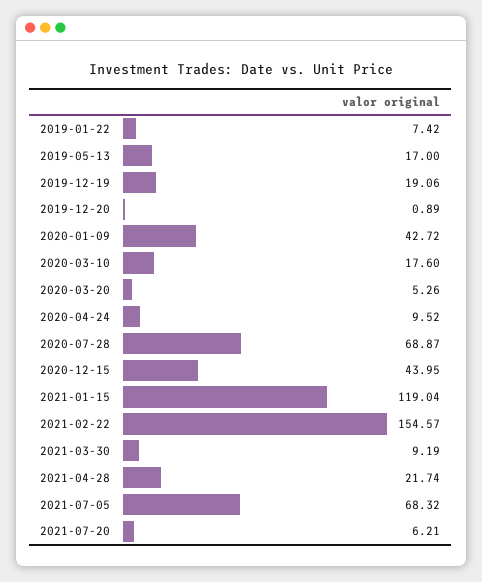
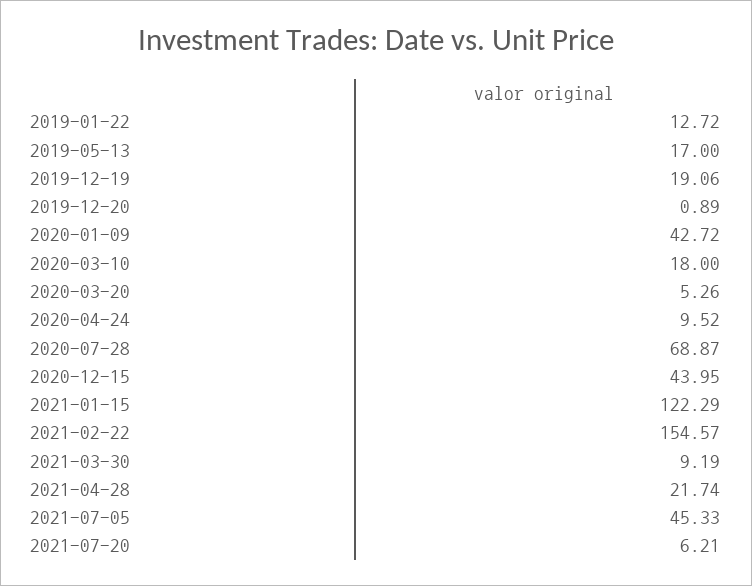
  {
-   "2019-01-22": 7.42,
+   "2019-01-22": 12.72,
    "2019-05-13": 17,
    "2019-12-19": 19.06,
    "2019-12-20": 0.89,
    "2020-01-09": 42.72,
-   "2020-03-10": 17.6,
+   "2020-03-10": 18,
    "2020-03-20": 5.26,
    "2020-04-24": 9.52,
    "2020-07-28": 68.87,
    "2020-12-15": 43.95,
-   "2021-01-15": 119.04,
+   "2021-01-15": 122.29,
    "2021-02-22": 154.57,
    "2021-03-30": 9.19,
    "2021-04-28": 21.74,
-   "2021-07-05": 68.32,
+   "2021-07-05": 45.33,
    "2021-07-20": 6.21
  }

